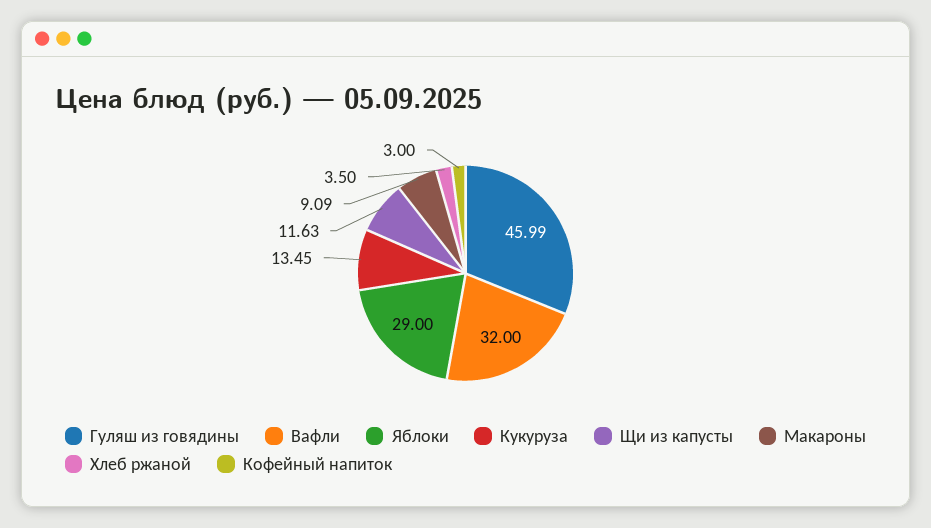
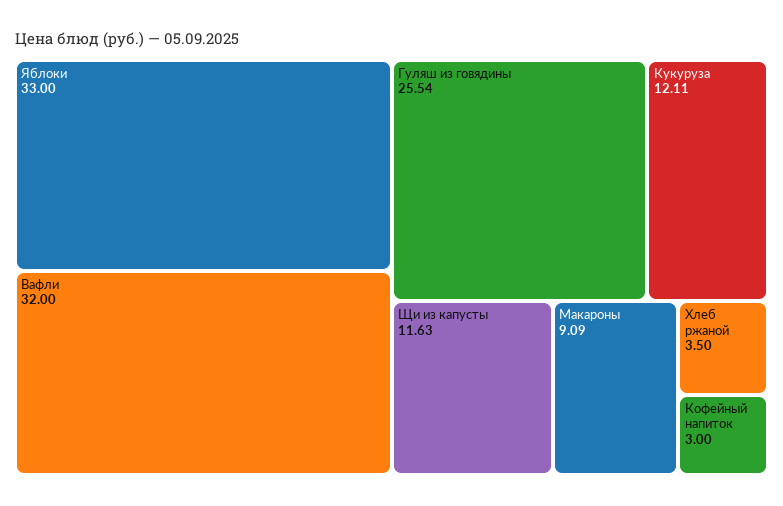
  {
-   "Гуляш из говядины": 45.99,
+   "Гуляш из говядины": 25.54,
    "Вафли": 32,
-   "Яблоки": 29,
+   "Яблоки": 33,
-   "Кукуруза": 13.45,
+   "Кукуруза": 12.11,
    "Щи из капусты": 11.63,
    "Макароны": 9.09,
    "Хлеб ржаной": 3.5,
    "Кофейный напиток": 3
  }

